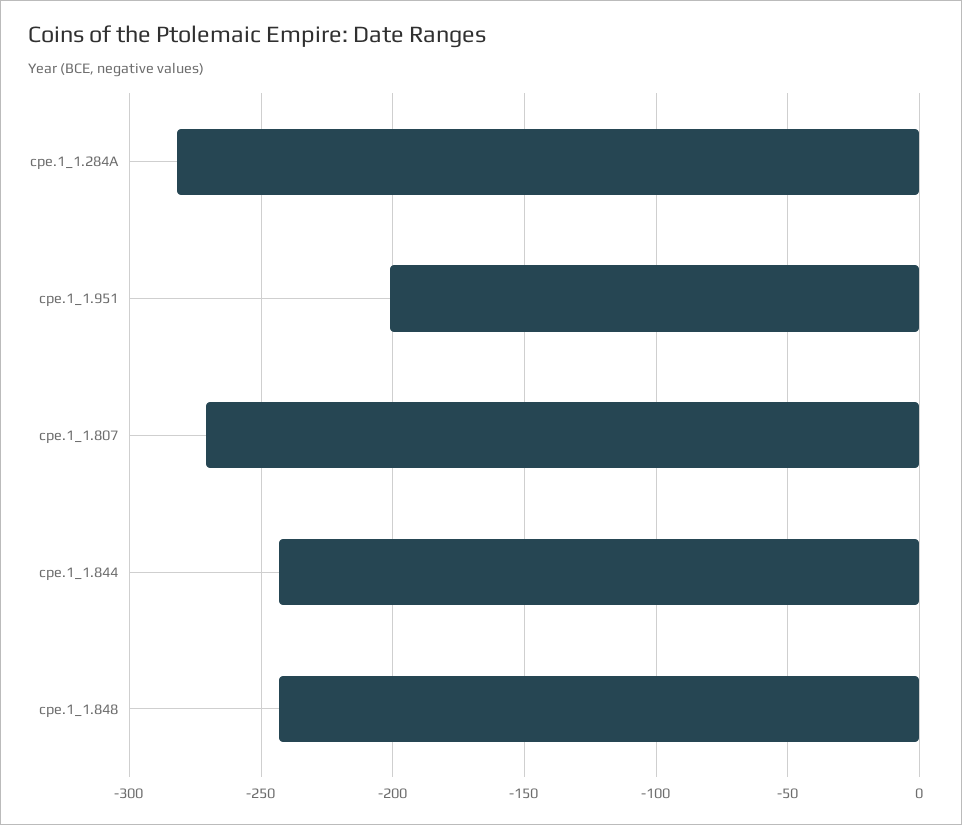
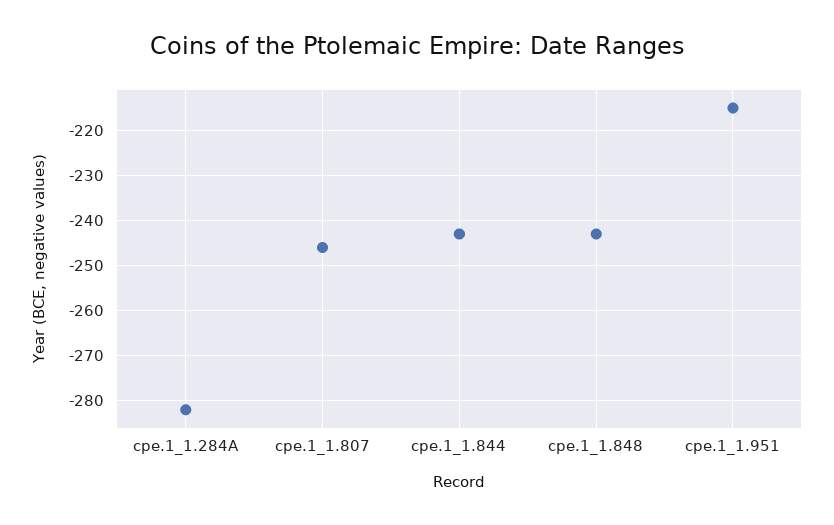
  {
    "cpe.1_1.284A": -280,
-   "cpe.1_1.951": -200,
+   "cpe.1_1.951": -215,
-   "cpe.1_1.807": -270,
+   "cpe.1_1.807": -245,
    "cpe.1_1.844": -245,
    "cpe.1_1.848": -245
  }

